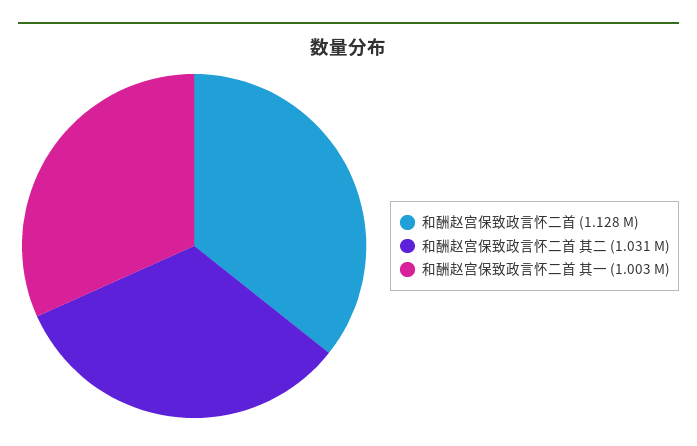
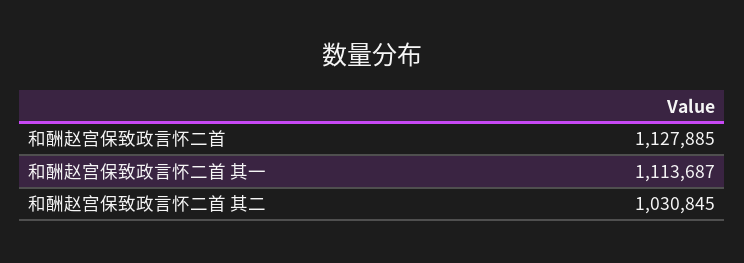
  {
    "和酬赵宫保致政言怀二首": 1127885,
    "和酬赵宫保致政言怀二首 其二": 1030845,
-   "和酬赵宫保致政言怀二首 其一": 1003000
+   "和酬赵宫保致政言怀二首 其一": 1113687
  }

